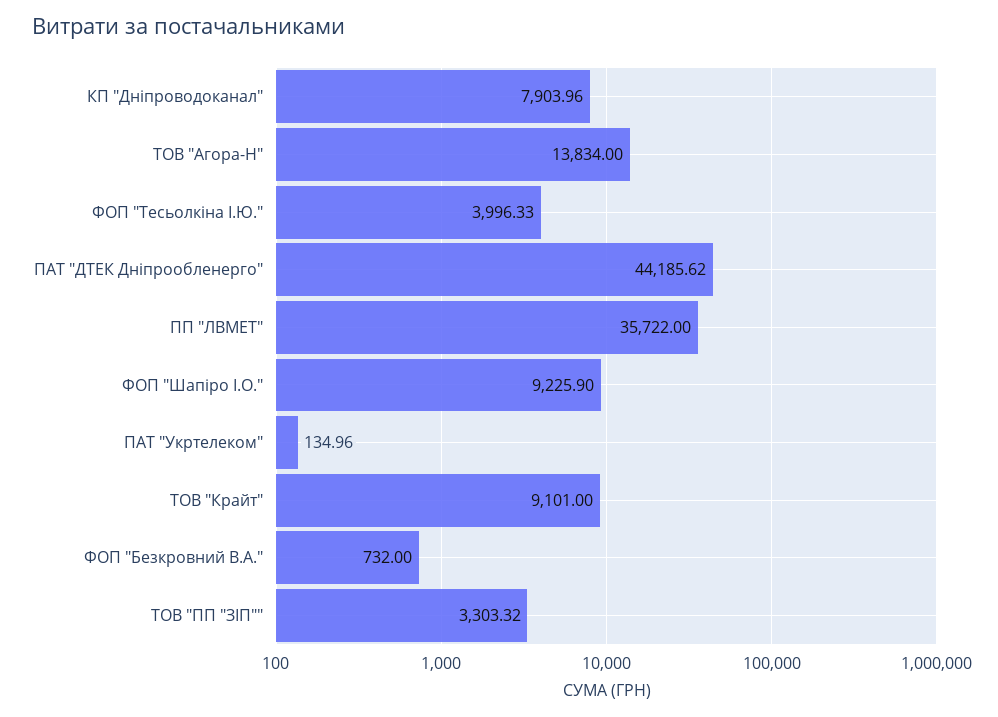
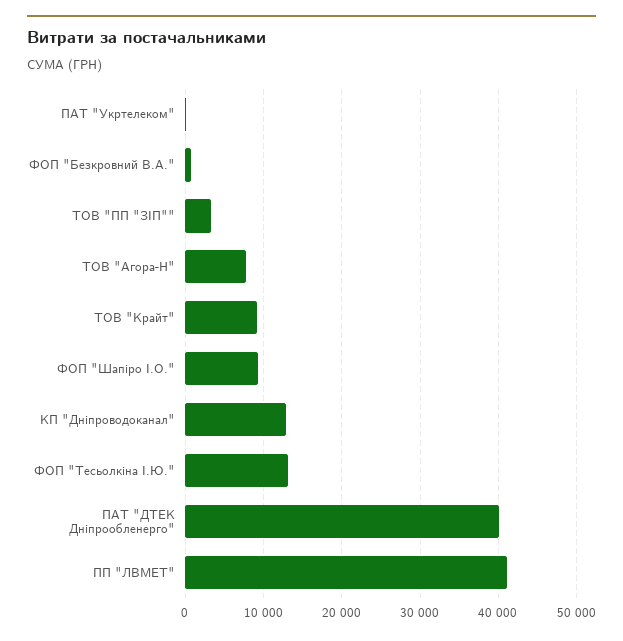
  {
-   "КП \"Дніпроводоканал\"": 7903.96,
+   "КП \"Дніпроводоканал\"": 13000,
-   "ТОВ \"Агора-Н\"": 13834,
+   "ТОВ \"Агора-Н\"": 8000,
-   "ФОП \"Тесьолкіна І.Ю.\"": 3996.33,
+   "ФОП \"Тесьолкіна І.Ю.\"": 13000,
-   "ПАТ \"ДТЕК Дніпрообленерго\"": 44185.62,
+   "ПАТ \"ДТЕК Дніпрообленерго\"": 40000,
-   "ПП \"ЛВМЕТ\"": 35722,
+   "ПП \"ЛВМЕТ\"": 41000,
    "ФОП \"Шапіро І.О.\"": 9225.9,
    "ПАТ \"Укртелеком\"": 134.96,
    "ТОВ \"Крайт\"": 9101,
    "ФОП \"Безкровний В.А.\"": 732,
    "ТОВ \"ПП \"ЗІП\"\"": 3303.32
  }

